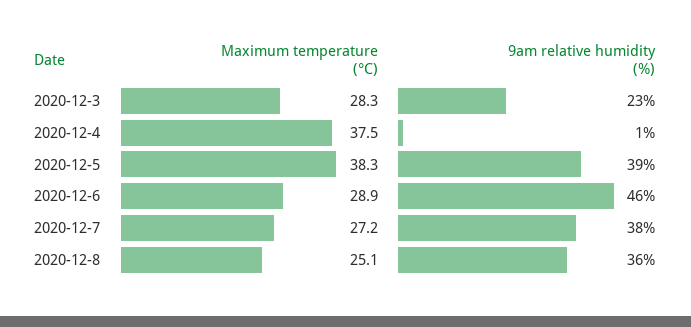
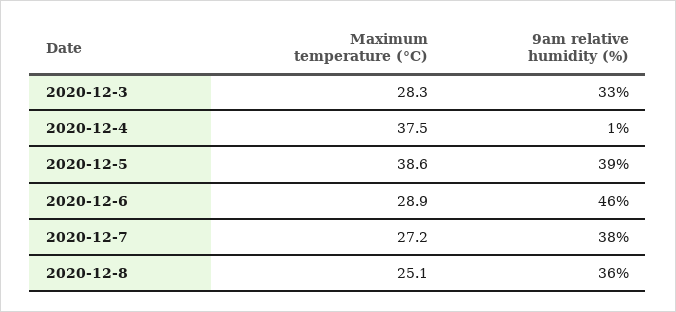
  {
    "Maximum temperature (°C)": {
      "2020-12-3": 28.3,
      "2020-12-4": 37.5,
-     "2020-12-5": 38.3,
+     "2020-12-5": 38.6,
      "2020-12-6": 28.9,
      "2020-12-7": 27.2,
      "2020-12-8": 25.1
    },
    "9am relative humidity (%)": {
-     "2020-12-3": 23,
+     "2020-12-3": 33,
      "2020-12-4": 1,
      "2020-12-5": 39,
      "2020-12-6": 46,
      "2020-12-7": 38,
      "2020-12-8": 36
    }
  }

